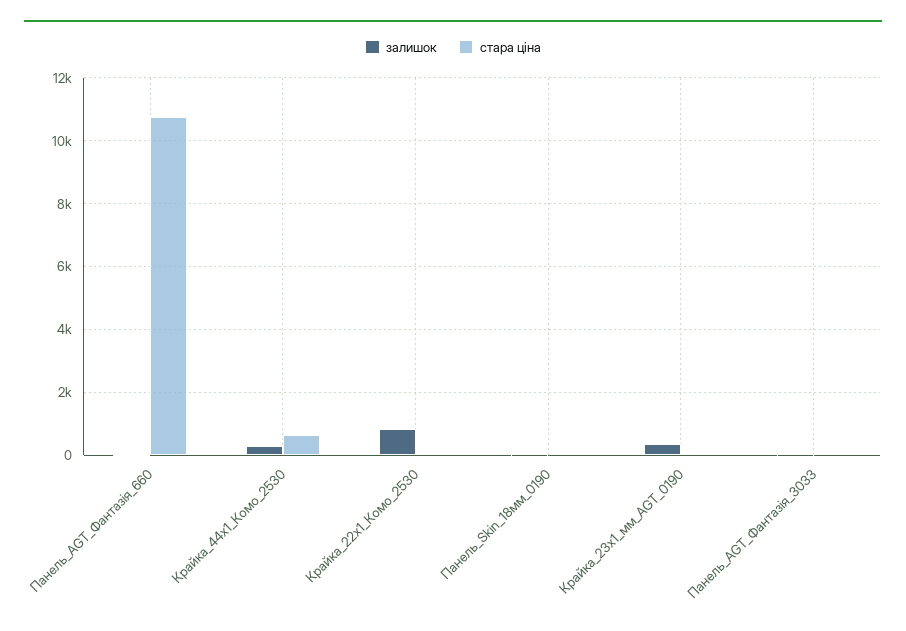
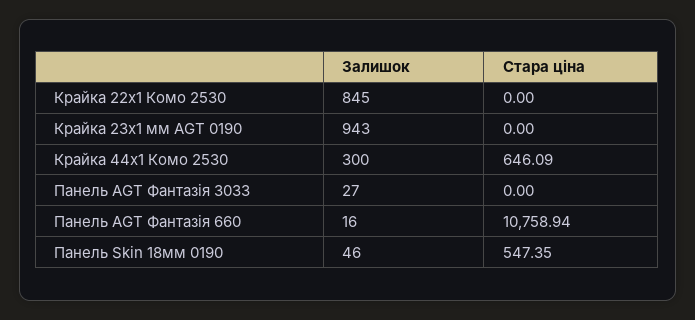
  {
    "залишок": {
      "Панель_AGT_Фантазія_660": 16,
      "Крайка_44x1_Комо_2530": 300,
      "Крайка_22x1_Комо_2530": 845,
      "Панель_Skin_18мм_0190": 46,
-     "Крайка_23x1_мм_AGT_0190": 400,
+     "Крайка_23x1_мм_AGT_0190": 943,
      "Панель_AGT_Фантазія_3033": 27
    },
    "стара ціна": {
      "Панель_AGT_Фантазія_660": 10758.94,
      "Крайка_44x1_Комо_2530": 646.09,
      "Крайка_22x1_Комо_2530": 0,
-     "Панель_Skin_18мм_0190": 0,
+     "Панель_Skin_18мм_0190": 547.35,
      "Крайка_23x1_мм_AGT_0190": 0,
      "Панель_AGT_Фантазія_3033": 0
    }
  }

